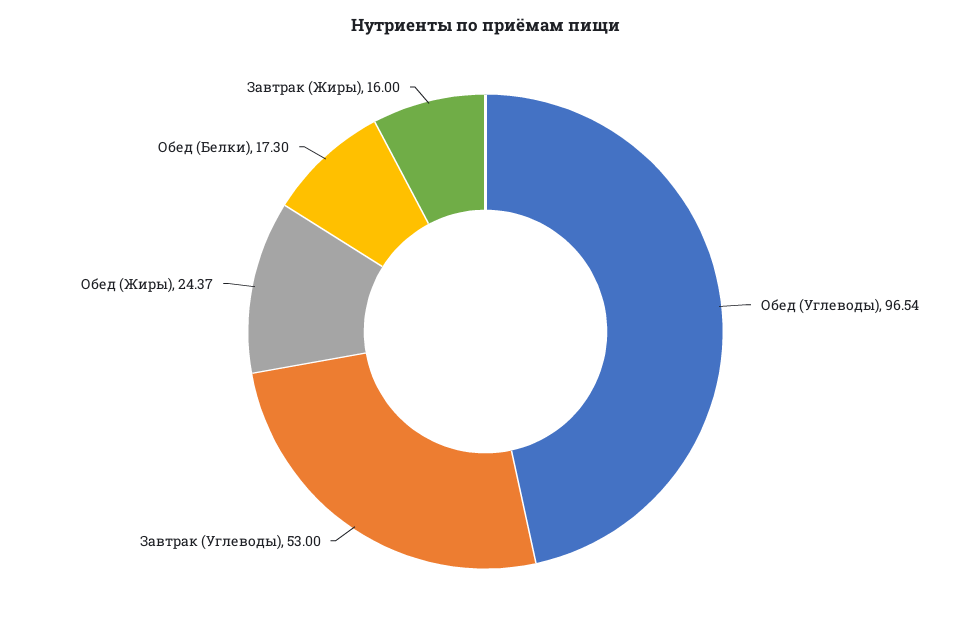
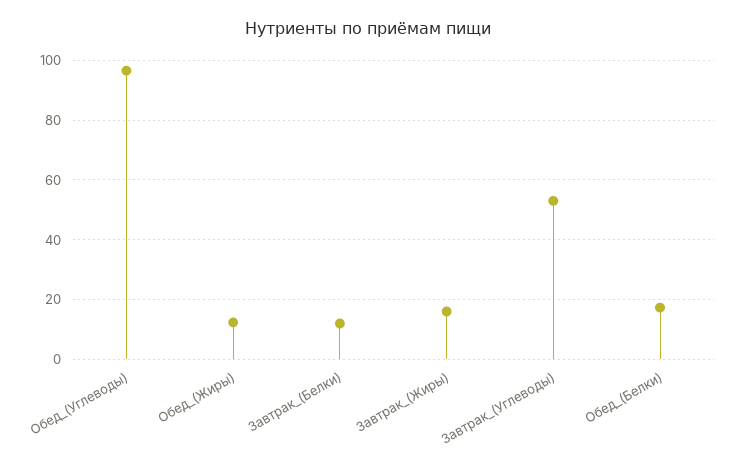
  {
    "Обед (Углеводы)": 96.54,
    "Завтрак (Углеводы)": 53,
-   "Обед (Жиры)": 24.37,
+   "Обед (Жиры)": 12.5,
    "Обед (Белки)": 17.3,
-   "Завтрак (Жиры)": 16
+   "Завтрак (Жиры)": 16,
+   "Завтрак_(Белки)": 12.5
  }

